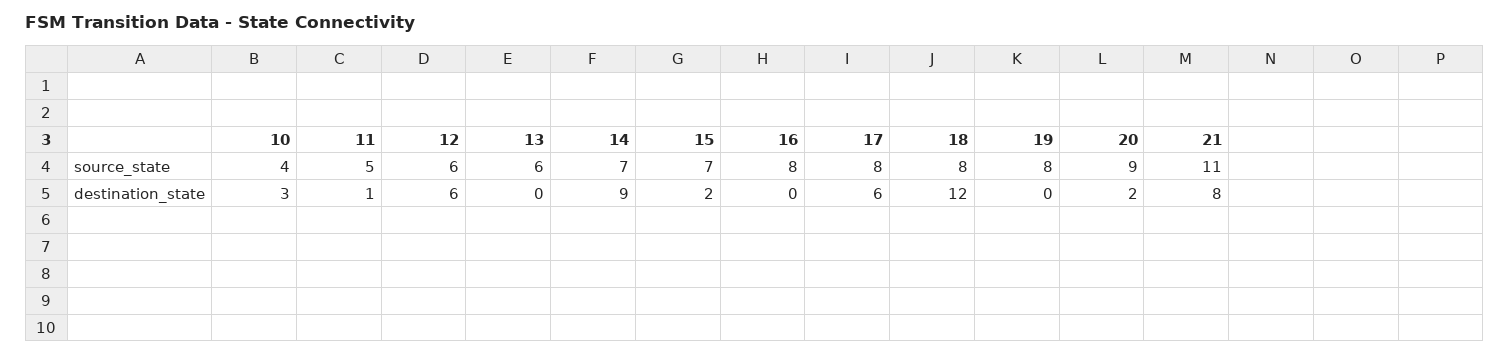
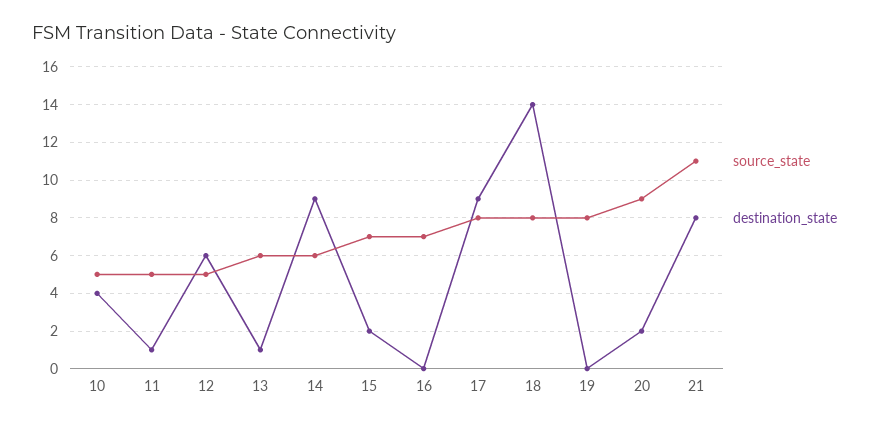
  {
    "source_state": {
-     "10": 4,
+     "10": 5,
      "11": 5,
-     "12": 6,
+     "12": 5,
      "13": 6,
-     "14": 7,
+     "14": 6,
      "15": 7,
-     "16": 8,
+     "16": 7,
      "17": 8,
      "18": 8,
      "19": 8,
      "20": 9,
      "21": 11
    },
    "destination_state": {
-     "10": 3,
+     "10": 4,
      "11": 1,
      "12": 6,
-     "13": 0,
+     "13": 1,
      "14": 9,
      "15": 2,
      "16": 0,
-     "17": 6,
+     "17": 9,
-     "18": 12,
+     "18": 14,
      "19": 0,
      "20": 2,
      "21": 8
    }
  }

